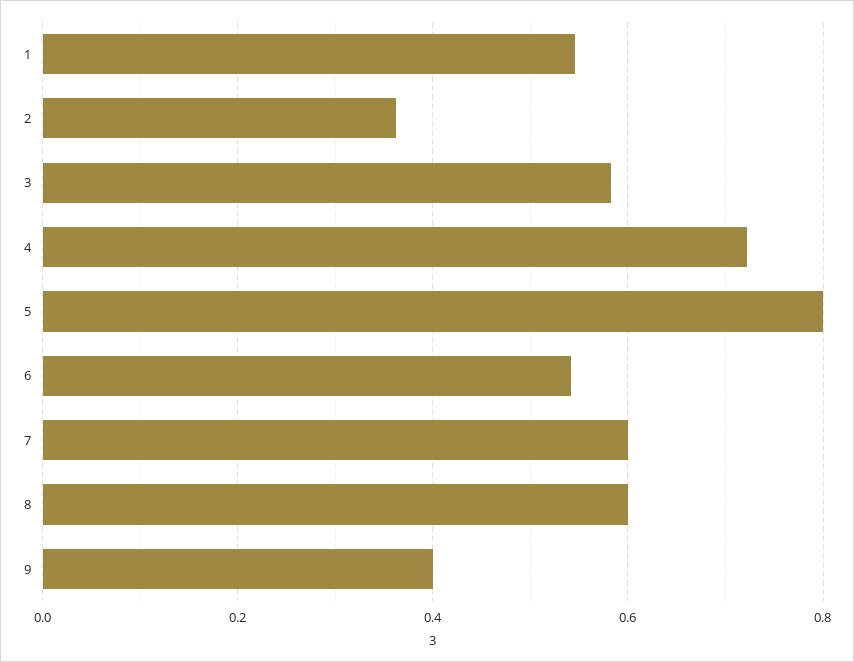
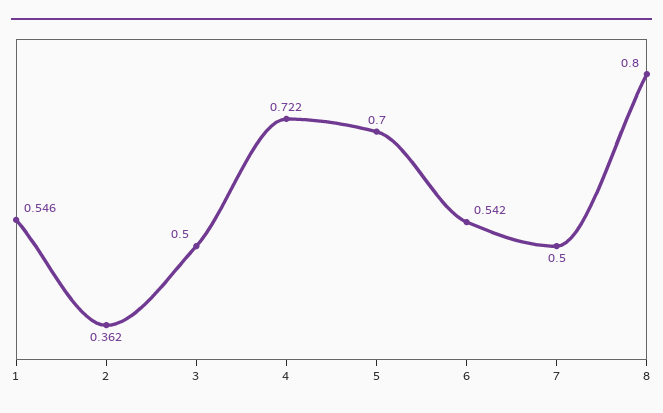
  {
    "1": 0.546,
    "2": 0.362,
-   "3": 0.58,
+   "3": 0.5,
    "4": 0.722,
-   "5": 0.8,
+   "5": 0.7,
    "6": 0.542,
-   "7": 0.6,
+   "7": 0.5,
-   "8": 0.6,
+   "8": 0.8
-   "9": 0.4
  }

